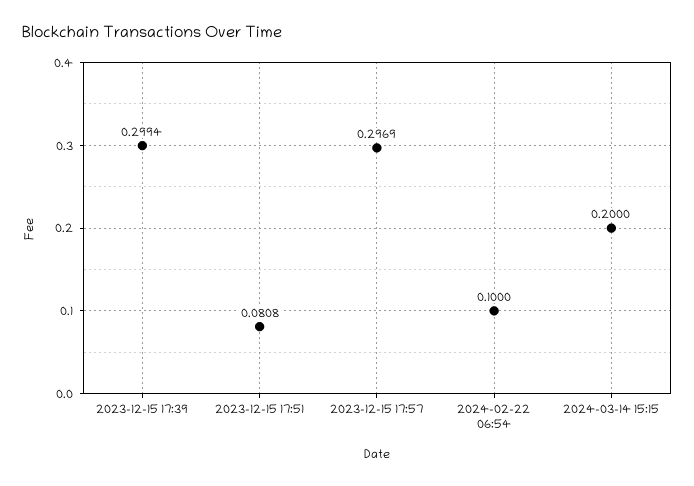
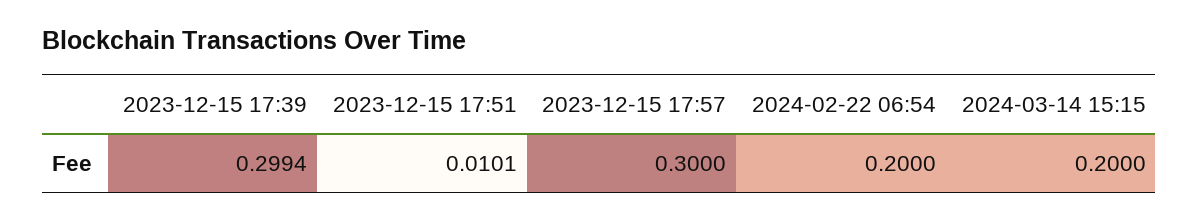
  {
    "2023-12-15 17:39": 0.2994,
-   "2023-12-15 17:51": 0.0808,
+   "2023-12-15 17:51": 0.0101,
-   "2023-12-15 17:57": 0.2969,
+   "2023-12-15 17:57": 0.3,
-   "2024-02-22 06:54": 0.1,
+   "2024-02-22 06:54": 0.2,
    "2024-03-14 15:15": 0.2
  }

